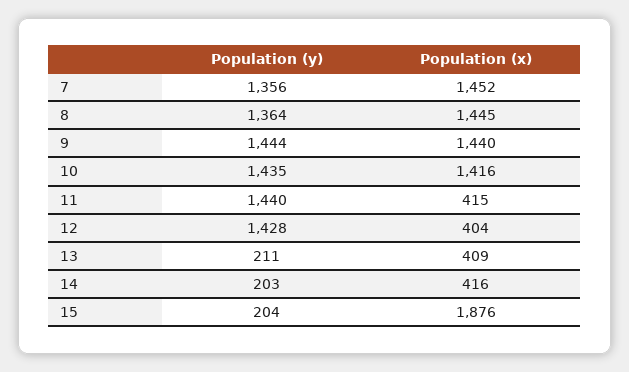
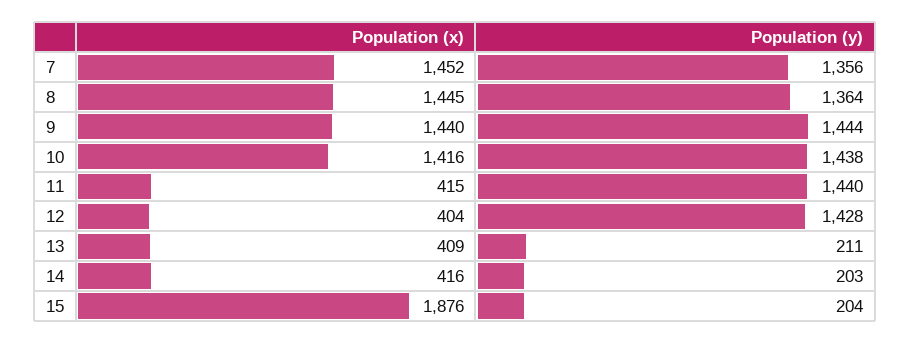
  {
    "Population (y)": {
      "7": 1356,
      "8": 1364,
      "9": 1444,
-     "10": 1435,
+     "10": 1438,
      "11": 1440,
      "12": 1428,
      "13": 211,
      "14": 203,
      "15": 204
    },
    "Population (x)": {
      "7": 1452,
      "8": 1445,
      "9": 1440,
      "10": 1416,
      "11": 415,
      "12": 404,
      "13": 409,
      "14": 416,
      "15": 1876
    }
  }

